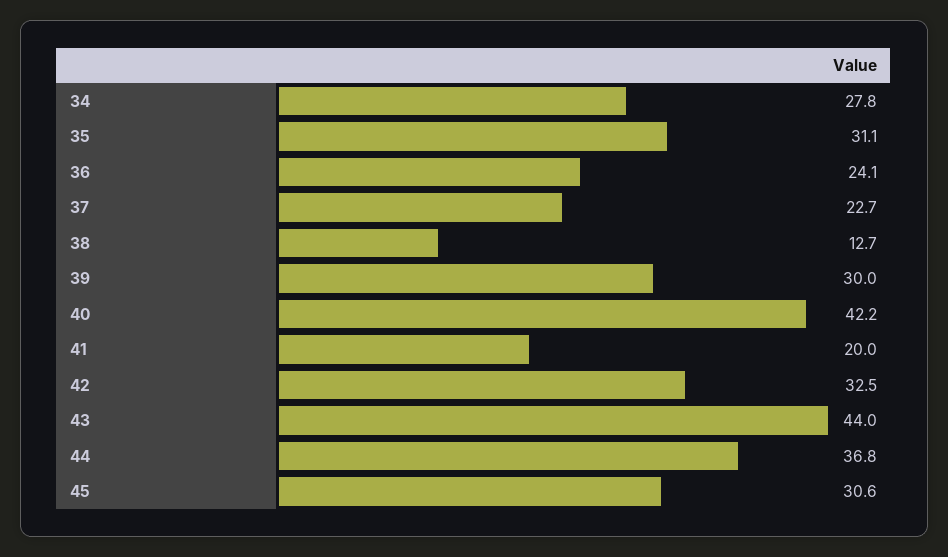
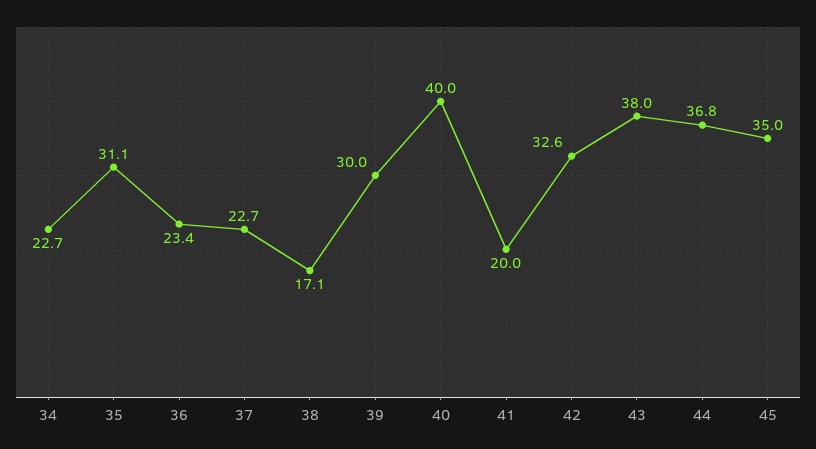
  {
-   "34": 27.8,
+   "34": 22.7,
    "35": 31.1,
-   "36": 24.1,
+   "36": 23.4,
    "37": 22.7,
-   "38": 12.7,
+   "38": 17.1,
    "39": 30,
-   "40": 42.2,
+   "40": 40,
    "41": 20,
-   "42": 32.5,
+   "42": 32.6,
-   "43": 44,
+   "43": 38,
    "44": 36.8,
-   "45": 30.6
+   "45": 35
  }

